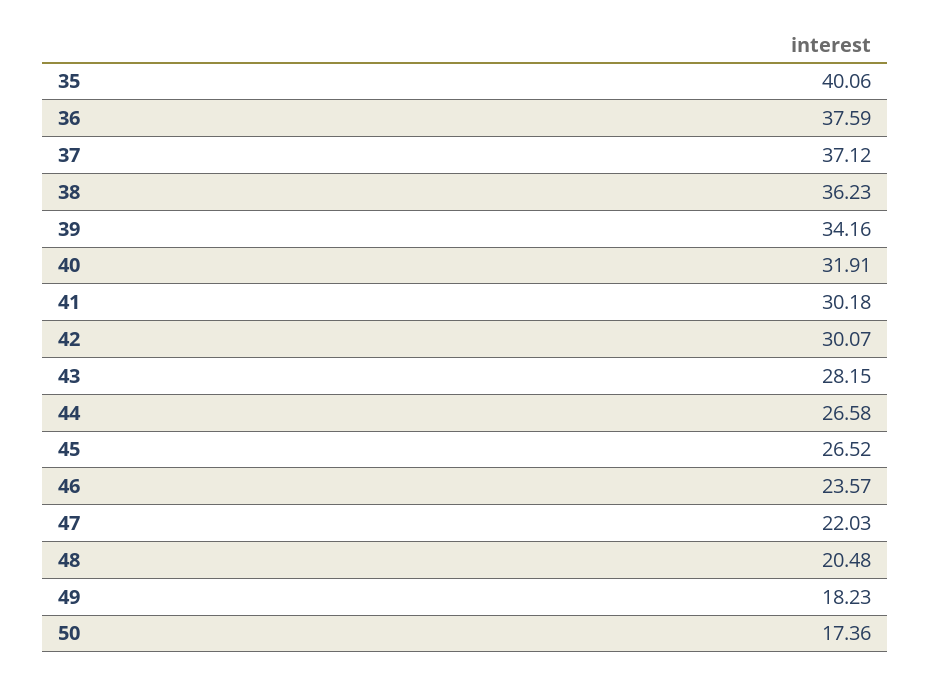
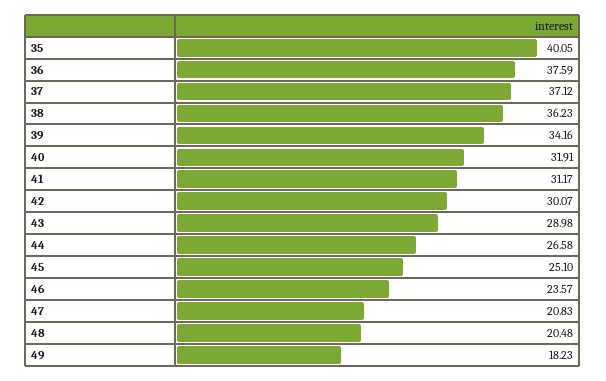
  {
-   "35": 40.06,
+   "35": 40.05,
    "36": 37.59,
    "37": 37.12,
    "38": 36.23,
    "39": 34.16,
    "40": 31.91,
-   "41": 30.18,
+   "41": 31.17,
    "42": 30.07,
-   "43": 28.15,
+   "43": 28.98,
    "44": 26.58,
-   "45": 26.52,
+   "45": 25.1,
    "46": 23.57,
-   "47": 22.03,
+   "47": 20.83,
    "48": 20.48,
-   "49": 18.23,
+   "49": 18.23
-   "50": 17.36
  }

